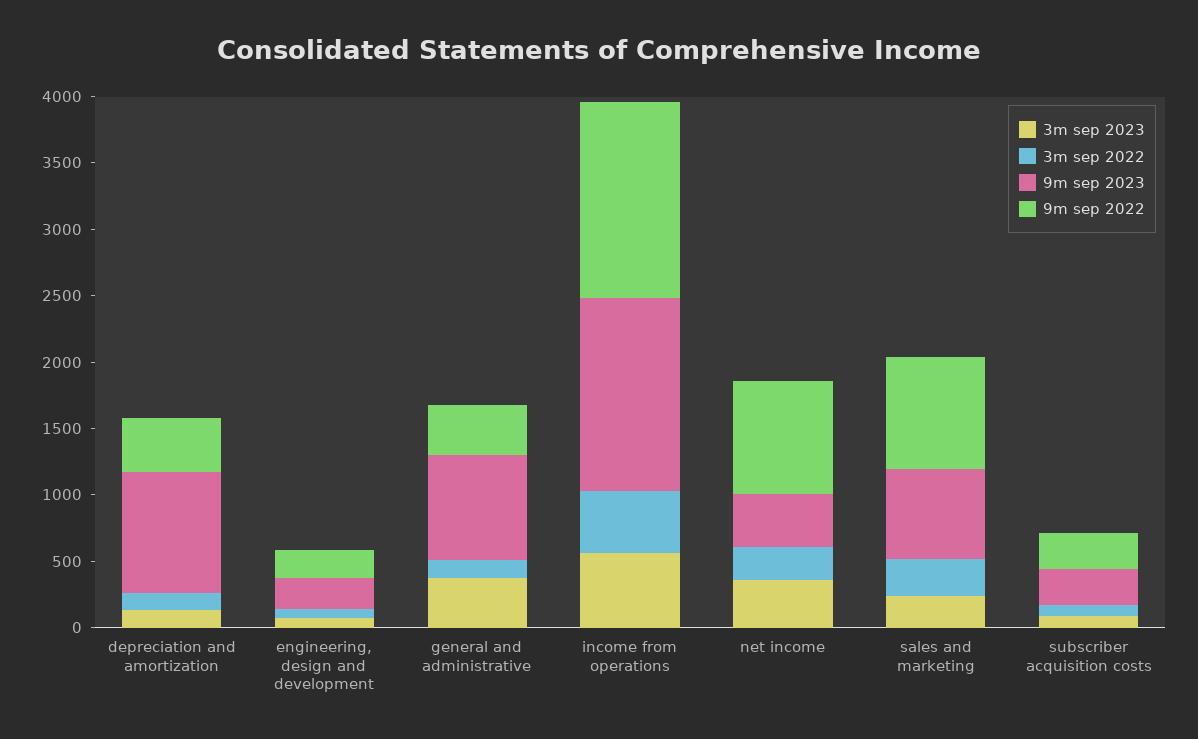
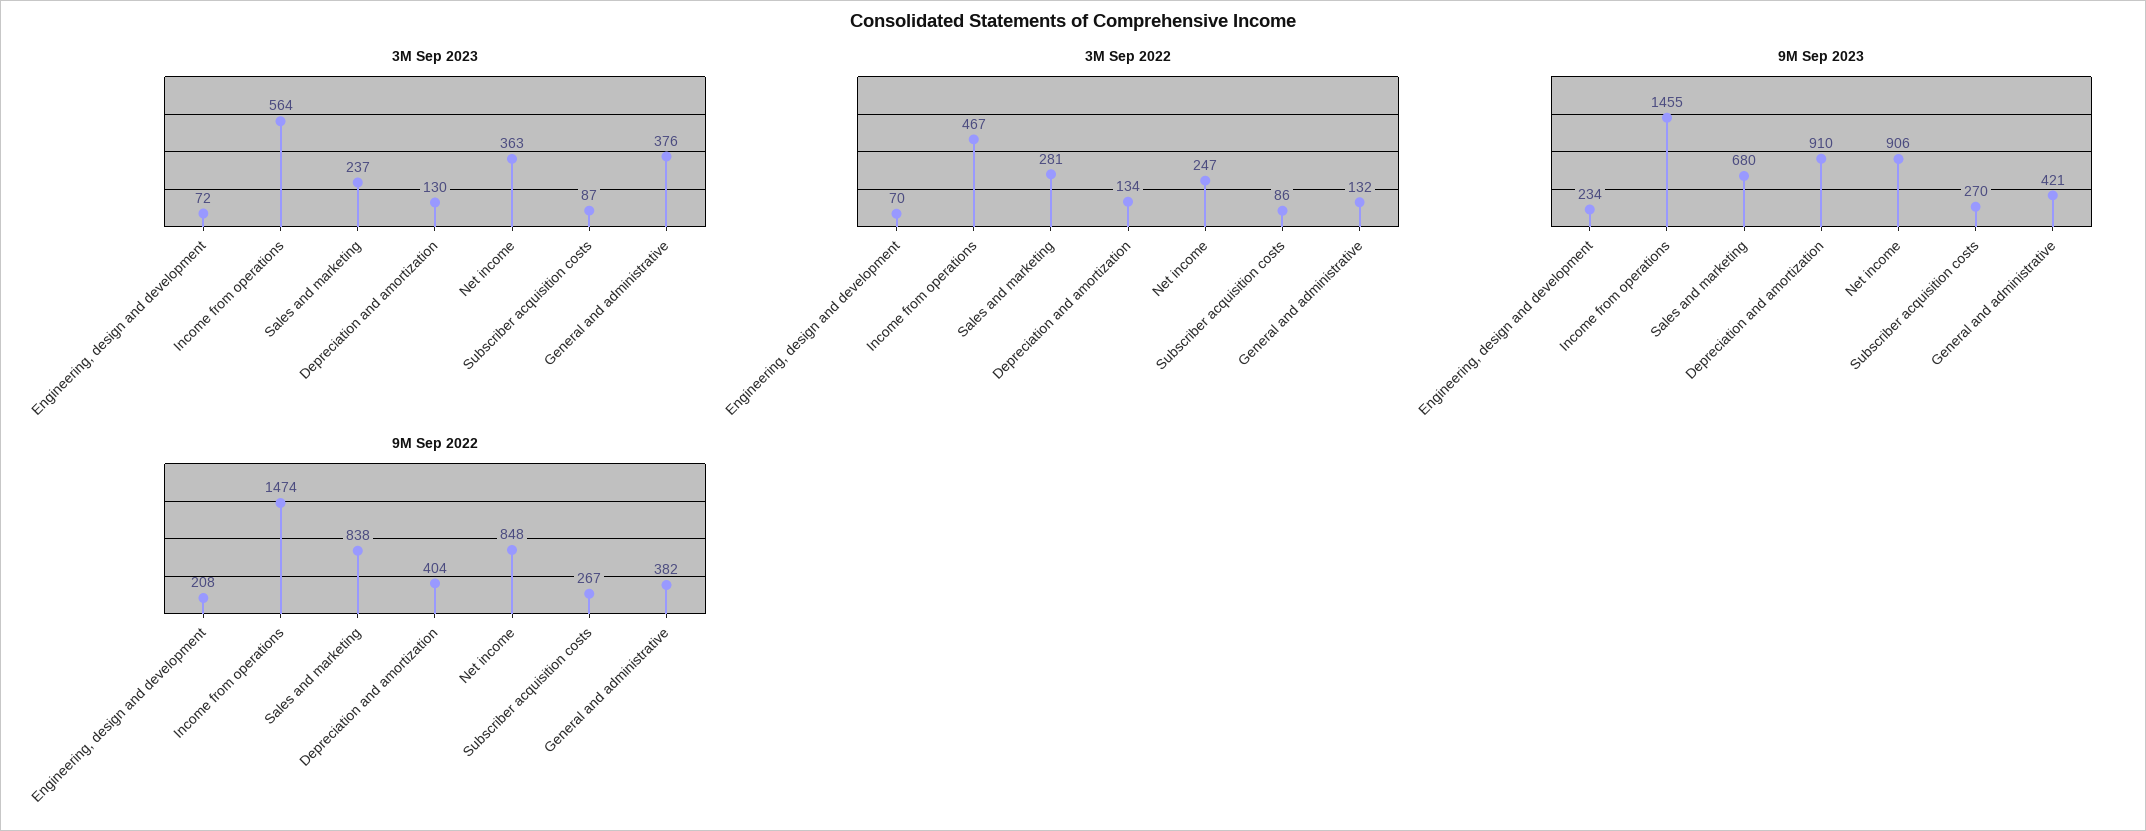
  {
    "3m sep 2023": {
      "depreciation and amortization": 130,
      "engineering, design and development": 72,
      "general and administrative": 376,
      "income from operations": 564,
      "net income": 363,
      "sales and marketing": 237,
      "subscriber acquisition costs": 87
    },
    "3m sep 2022": {
      "depreciation and amortization": 134,
      "engineering, design and development": 70,
      "general and administrative": 132,
      "income from operations": 467,
      "net income": 247,
      "sales and marketing": 281,
      "subscriber acquisition costs": 86
    },
    "9m sep 2023": {
      "depreciation and amortization": 910,
      "engineering, design and development": 234,
-     "general and administrative": 800,
+     "general and administrative": 421,
      "income from operations": 1455,
-     "net income": 400,
+     "net income": 906,
      "sales and marketing": 680,
      "subscriber acquisition costs": 270
    },
    "9m sep 2022": {
      "depreciation and amortization": 404,
      "engineering, design and development": 208,
      "general and administrative": 382,
      "income from operations": 1474,
      "net income": 848,
      "sales and marketing": 838,
      "subscriber acquisition costs": 267
    }
  }

